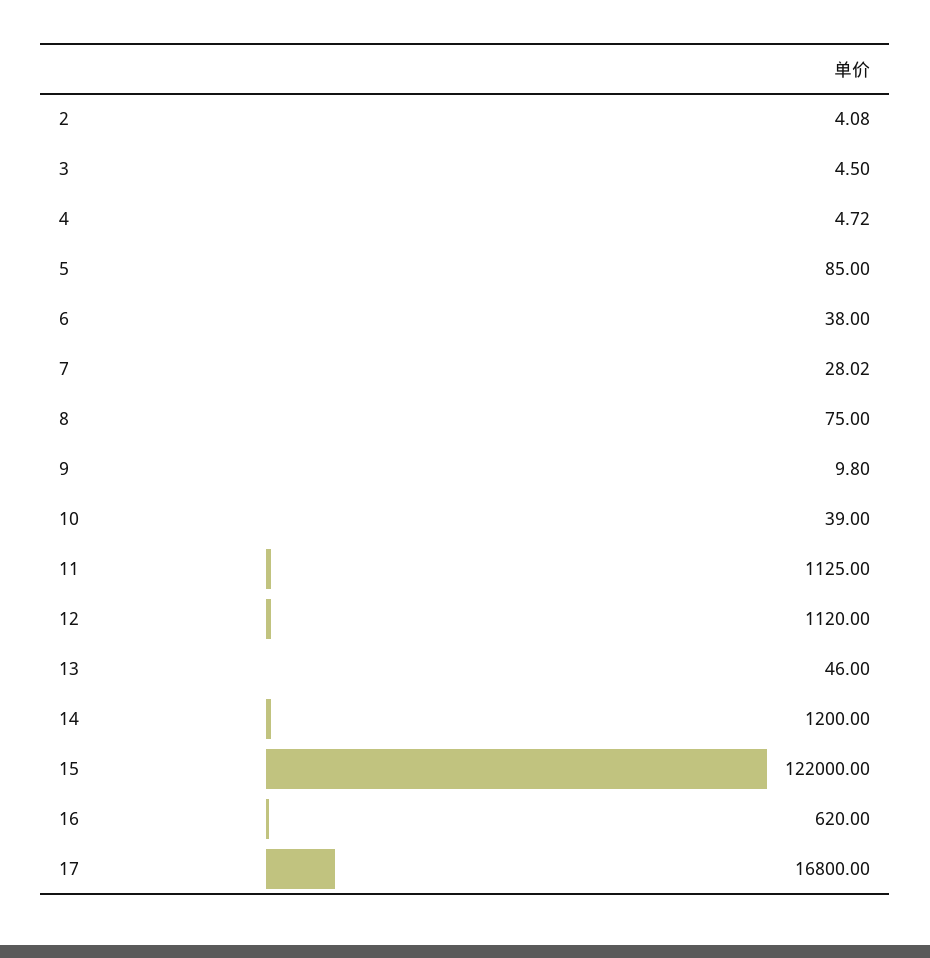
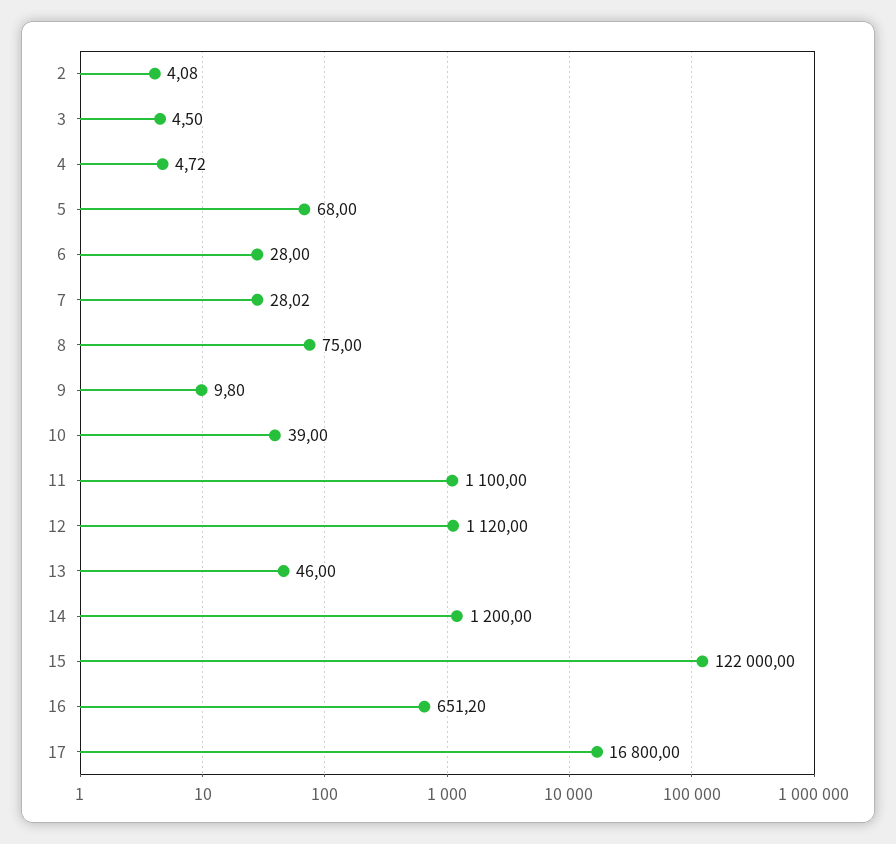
  {
    "2": 4.08,
    "3": 4.5,
    "4": 4.72,
-   "5": 85,
+   "5": 68,
-   "6": 38,
+   "6": 28,
    "7": 28.02,
    "8": 75,
    "9": 9.8,
    "10": 39,
-   "11": 1125,
+   "11": 1100,
    "12": 1120,
    "13": 46,
    "14": 1200,
    "15": 122000,
-   "16": 620,
+   "16": 651.2,
    "17": 16800
  }

